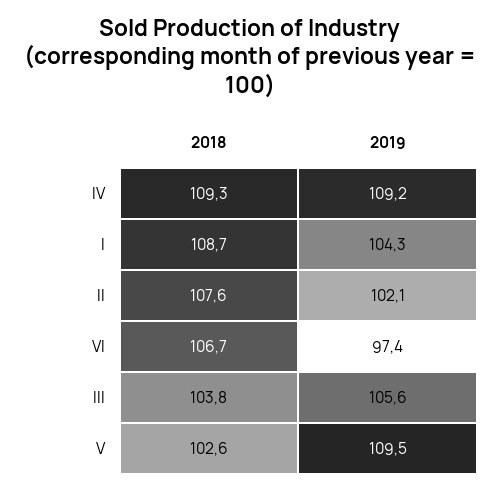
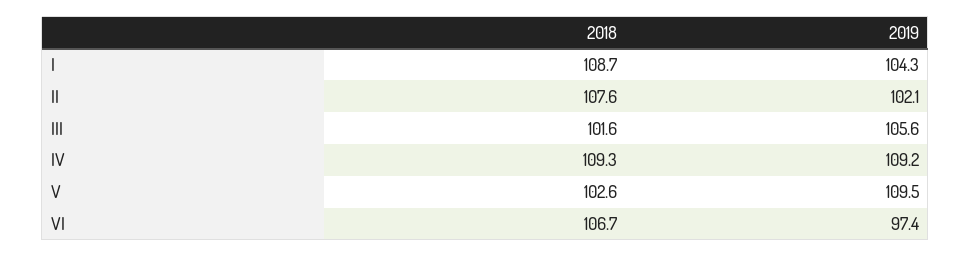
  {
    "2018": {
      "IV": 109.3,
      "I": 108.7,
      "II": 107.6,
      "VI": 106.7,
-     "III": 103.8,
+     "III": 101.6,
      "V": 102.6
    },
    "2019": {
      "IV": 109.2,
      "I": 104.3,
      "II": 102.1,
      "VI": 97.4,
      "III": 105.6,
      "V": 109.5
    }
  }

